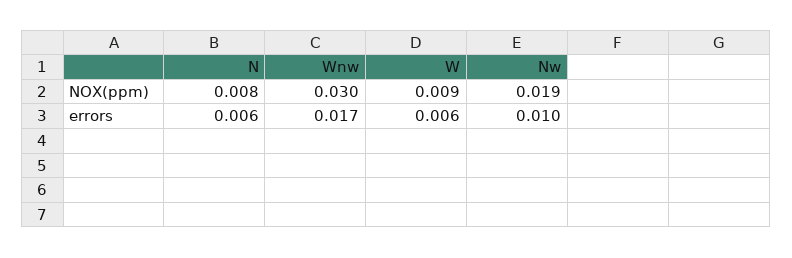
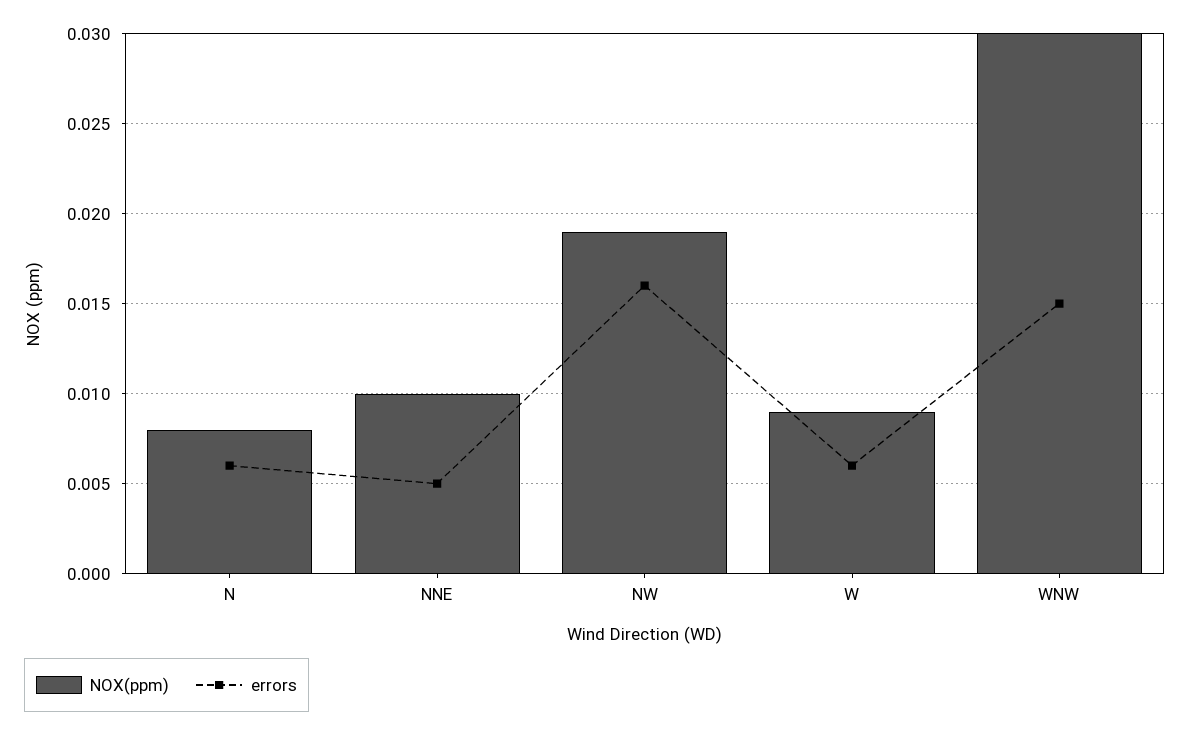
  {
    "NOX(ppm)": {
      "N": 0.008,
      "Wnw": 0.03,
      "W": 0.009,
-     "Nw": 0.019
+     "Nw": 0.019,
+     "NNE": 0.01
    },
    "errors": {
      "N": 0.006,
-     "Wnw": 0.017,
+     "Wnw": 0.015,
      "W": 0.006,
-     "Nw": 0.01
+     "Nw": 0.016,
+     "NNE": 0.005
    }
  }

